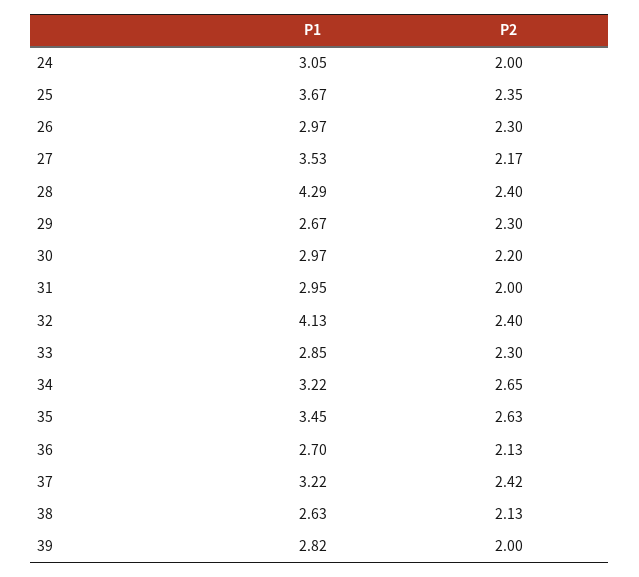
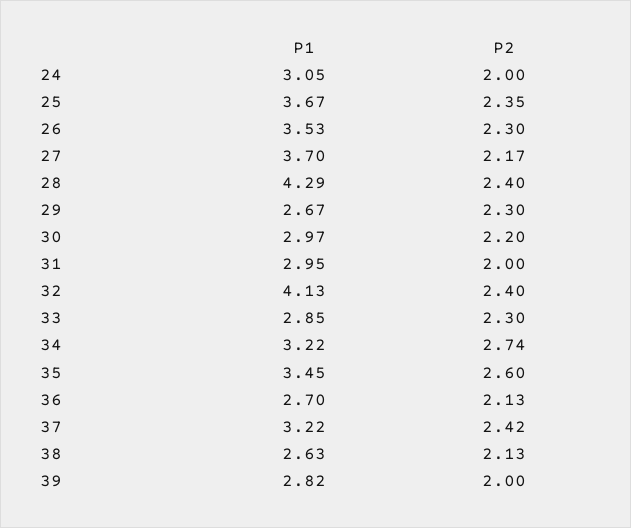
  {
    "P1": {
      "24": 3.05,
      "25": 3.67,
-     "26": 2.97,
+     "26": 3.53,
-     "27": 3.53,
+     "27": 3.7,
      "28": 4.29,
      "29": 2.67,
      "30": 2.97,
      "31": 2.95,
      "32": 4.13,
      "33": 2.85,
      "34": 3.22,
      "35": 3.45,
      "36": 2.7,
      "37": 3.22,
      "38": 2.63,
      "39": 2.82
    },
    "P2": {
      "24": 2,
      "25": 2.35,
      "26": 2.3,
      "27": 2.17,
      "28": 2.4,
      "29": 2.3,
      "30": 2.2,
      "31": 2,
      "32": 2.4,
      "33": 2.3,
-     "34": 2.65,
+     "34": 2.74,
-     "35": 2.63,
+     "35": 2.6,
      "36": 2.13,
      "37": 2.42,
      "38": 2.13,
      "39": 2
    }
  }

